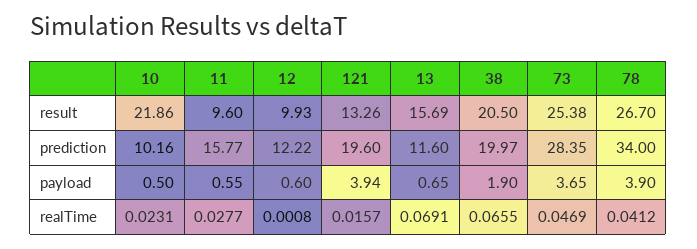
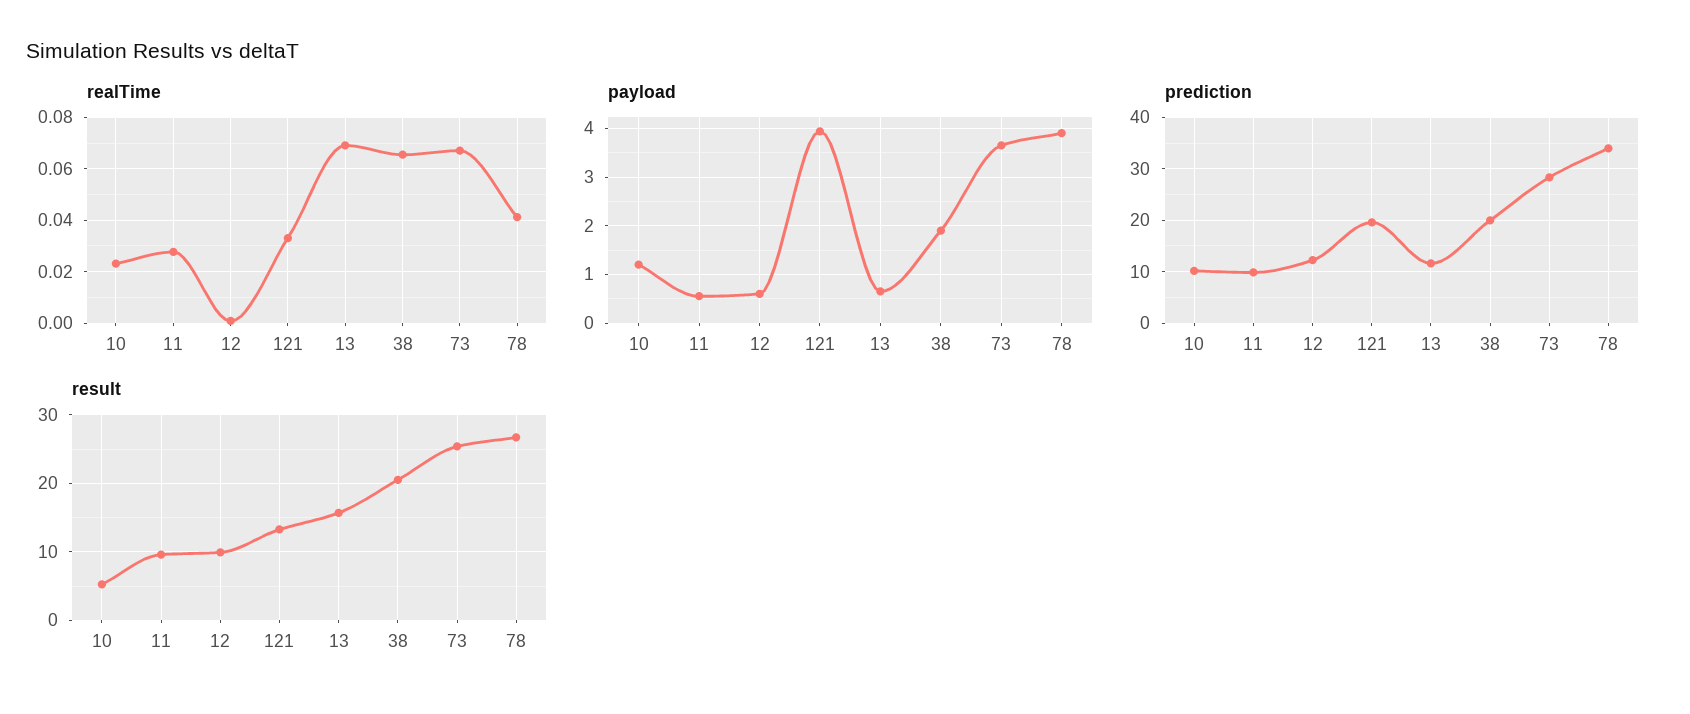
  {
    "result": {
-     "10": 21.86,
+     "10": 5,
      "11": 9.6,
      "12": 9.93,
      "121": 13.26,
      "13": 15.69,
      "38": 20.5,
      "73": 25.38,
      "78": 26.7
    },
    "prediction": {
      "10": 10.16,
-     "11": 15.77,
+     "11": 10,
      "12": 12.22,
      "121": 19.6,
      "13": 11.6,
      "38": 19.97,
      "73": 28.35,
      "78": 34
    },
    "payload": {
-     "10": 0.5,
+     "10": 1.2,
      "11": 0.55,
      "12": 0.6,
      "121": 3.94,
      "13": 0.65,
      "38": 1.9,
      "73": 3.65,
      "78": 3.9
    },
    "realTime": {
      "10": 0.0231,
      "11": 0.0277,
      "12": 0.0008,
-     "121": 0.0157,
+     "121": 0.0325,
      "13": 0.0691,
      "38": 0.0655,
-     "73": 0.0469,
+     "73": 0.0675,
      "78": 0.0412
    }
  }

